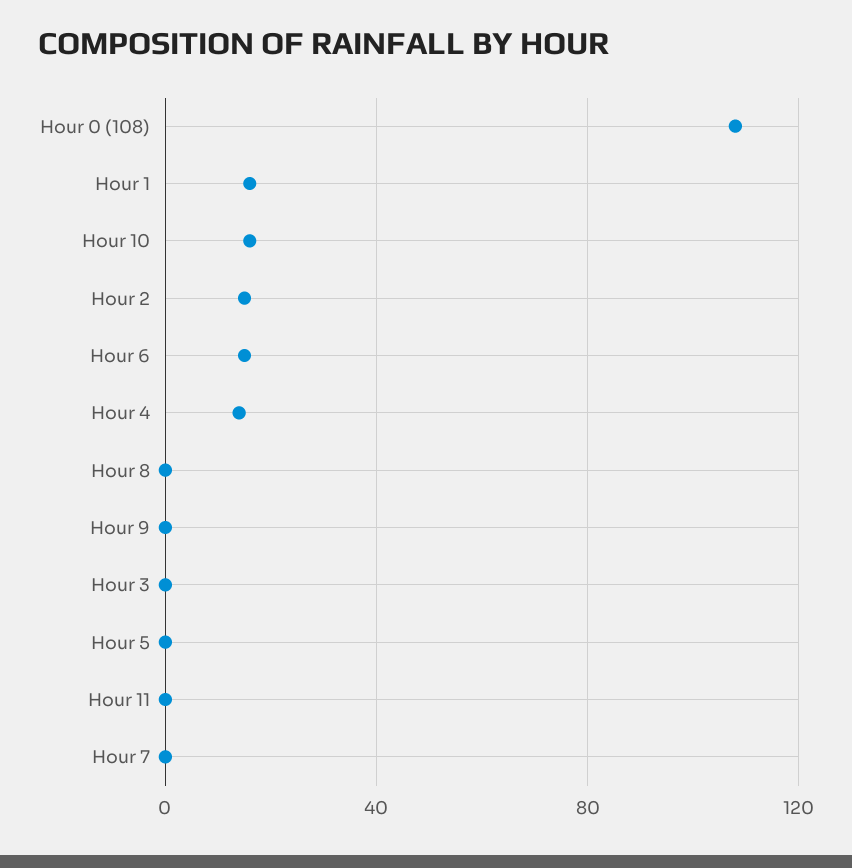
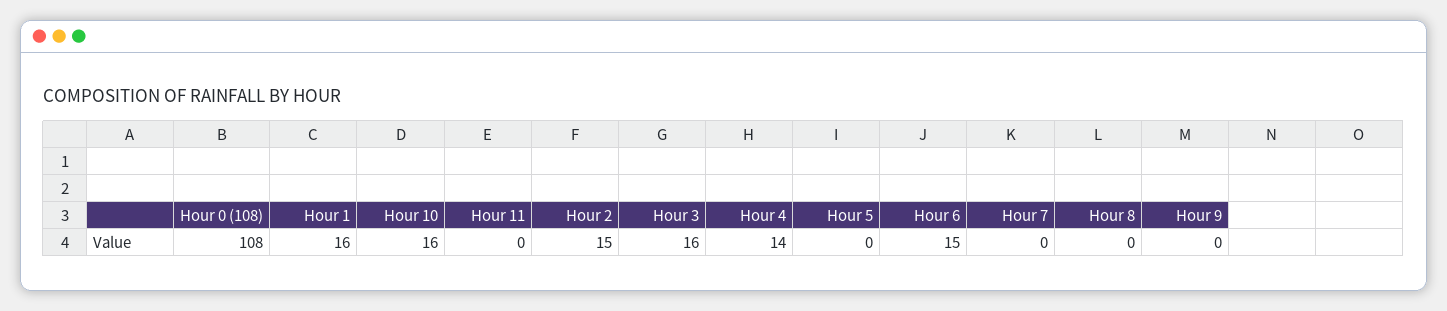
  {
    "Hour 0 (108)": 108,
    "Hour 1": 16,
    "Hour 10": 16,
    "Hour 2": 15,
    "Hour 6": 15,
    "Hour 4": 14,
    "Hour 8": 0,
    "Hour 9": 0,
-   "Hour 3": 0,
+   "Hour 3": 16,
    "Hour 5": 0,
    "Hour 11": 0,
    "Hour 7": 0
  }

